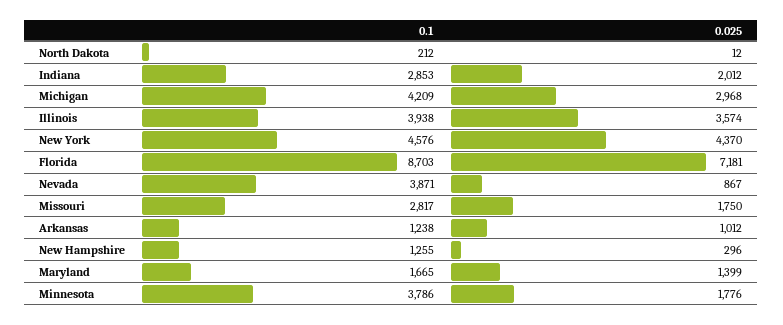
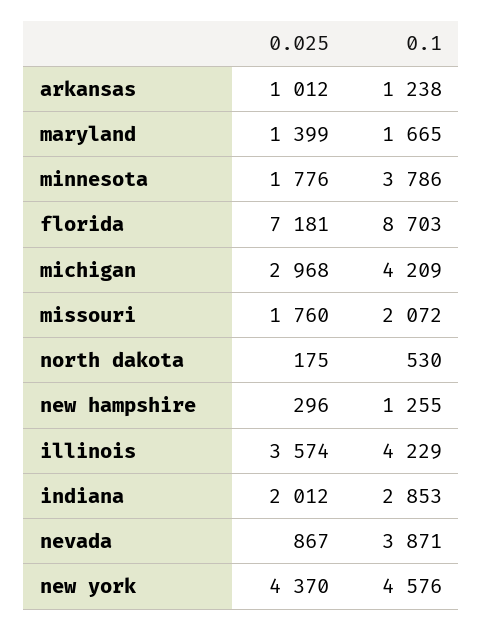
  {
    "0.1": {
-     "North Dakota": 212,
+     "North Dakota": 530,
      "Indiana": 2853,
      "Michigan": 4209,
-     "Illinois": 3938,
+     "Illinois": 4229,
      "New York": 4576,
      "Florida": 8703,
      "Nevada": 3871,
-     "Missouri": 2817,
+     "Missouri": 2072,
      "Arkansas": 1238,
      "New Hampshire": 1255,
      "Maryland": 1665,
      "Minnesota": 3786
    },
    "0.025": {
-     "North Dakota": 12,
+     "North Dakota": 175,
      "Indiana": 2012,
      "Michigan": 2968,
      "Illinois": 3574,
      "New York": 4370,
      "Florida": 7181,
      "Nevada": 867,
-     "Missouri": 1750,
+     "Missouri": 1760,
      "Arkansas": 1012,
      "New Hampshire": 296,
      "Maryland": 1399,
      "Minnesota": 1776
    }
  }

